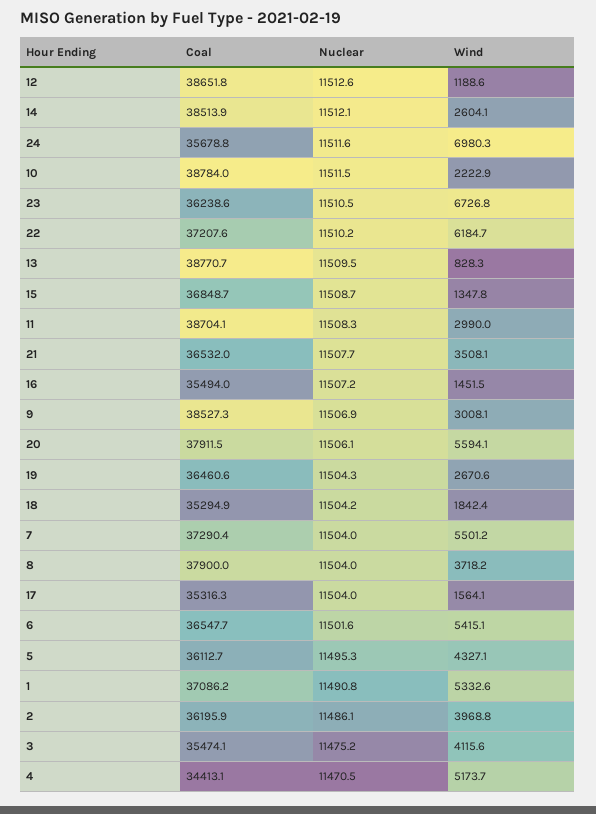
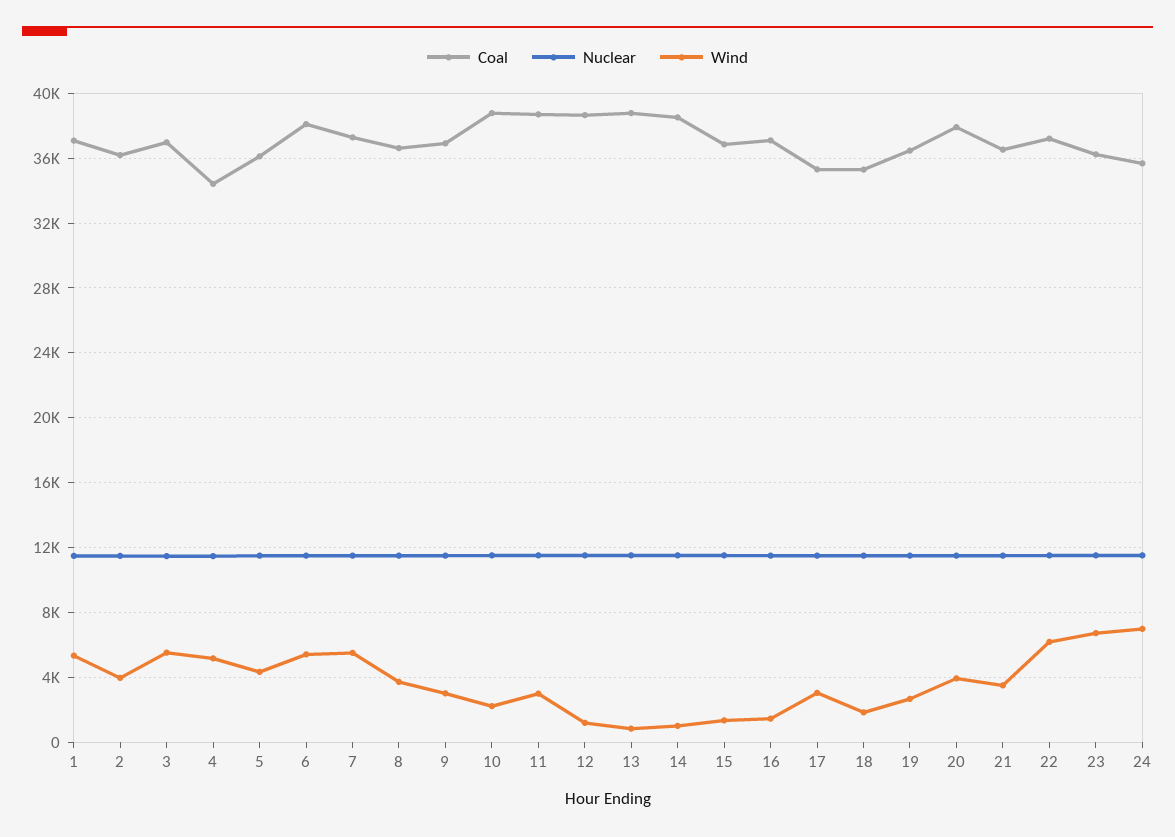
  {
    "Coal": {
      "12": 38651.8,
      "14": 38513.9,
      "24": 35678.8,
      "10": 38784,
      "23": 36238.6,
      "22": 37207.6,
      "13": 38770.7,
      "15": 36848.7,
      "11": 38704.1,
      "21": 36532,
-     "16": 35494,
+     "16": 37000,
-     "9": 38527.3,
+     "9": 37000,
      "20": 37911.5,
      "19": 36460.6,
      "18": 35294.9,
      "7": 37290.4,
-     "8": 37900,
+     "8": 36500,
      "17": 35316.3,
-     "6": 36547.7,
+     "6": 38000,
      "5": 36112.7,
      "1": 37086.2,
      "2": 36195.9,
-     "3": 35474.1,
+     "3": 37000,
      "4": 34413.1
    },
    "Nuclear": {
      "12": 11512.6,
      "14": 11512.1,
      "24": 11511.6,
      "10": 11511.5,
      "23": 11510.5,
      "22": 11510.2,
      "13": 11509.5,
      "15": 11508.7,
      "11": 11508.3,
      "21": 11507.7,
      "16": 11507.2,
      "9": 11506.9,
      "20": 11506.1,
      "19": 11504.3,
      "18": 11504.2,
      "7": 11504,
      "8": 11504,
      "17": 11504,
      "6": 11501.6,
      "5": 11495.3,
      "1": 11490.8,
      "2": 11486.1,
      "3": 11475.2,
      "4": 11470.5
    },
    "Wind": {
      "12": 1188.6,
-     "14": 2604.1,
+     "14": 1000,
      "24": 6980.3,
      "10": 2222.9,
      "23": 6726.8,
      "22": 6184.7,
      "13": 828.3,
      "15": 1347.8,
      "11": 2990,
      "21": 3508.1,
      "16": 1451.5,
      "9": 3008.1,
-     "20": 5594.1,
+     "20": 4000,
      "19": 2670.6,
      "18": 1842.4,
      "7": 5501.2,
      "8": 3718.2,
-     "17": 1564.1,
+     "17": 3000,
      "6": 5415.1,
      "5": 4327.1,
      "1": 5332.6,
      "2": 3968.8,
-     "3": 4115.6,
+     "3": 5500,
      "4": 5173.7
    }
  }

